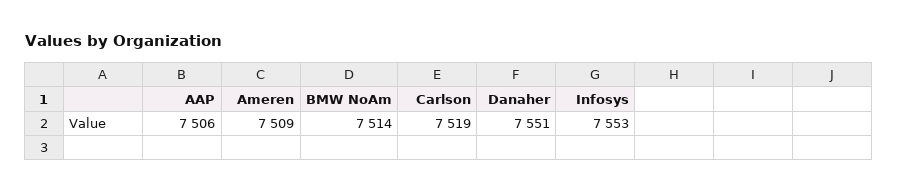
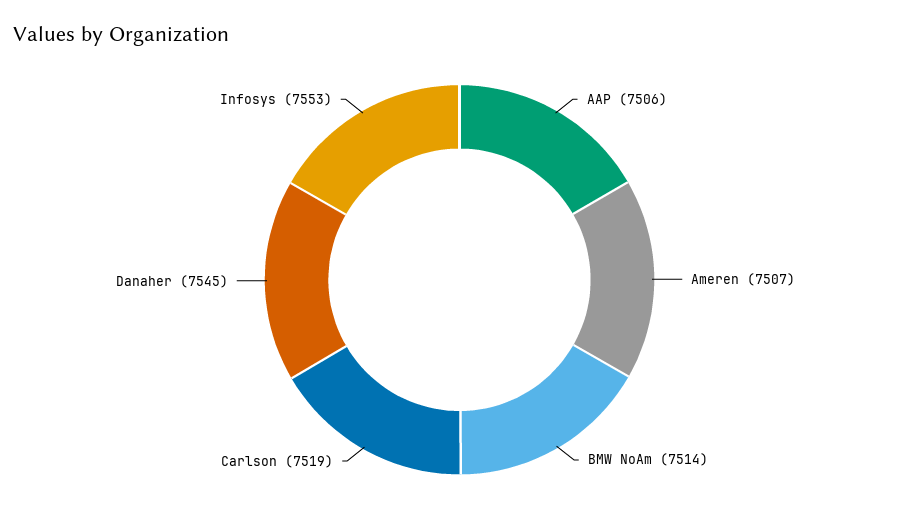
  {
    "AAP": 7506,
-   "Ameren": 7509,
+   "Ameren": 7507,
    "BMW NoAm": 7514,
    "Carlson": 7519,
-   "Danaher": 7551,
+   "Danaher": 7545,
    "Infosys": 7553
  }

